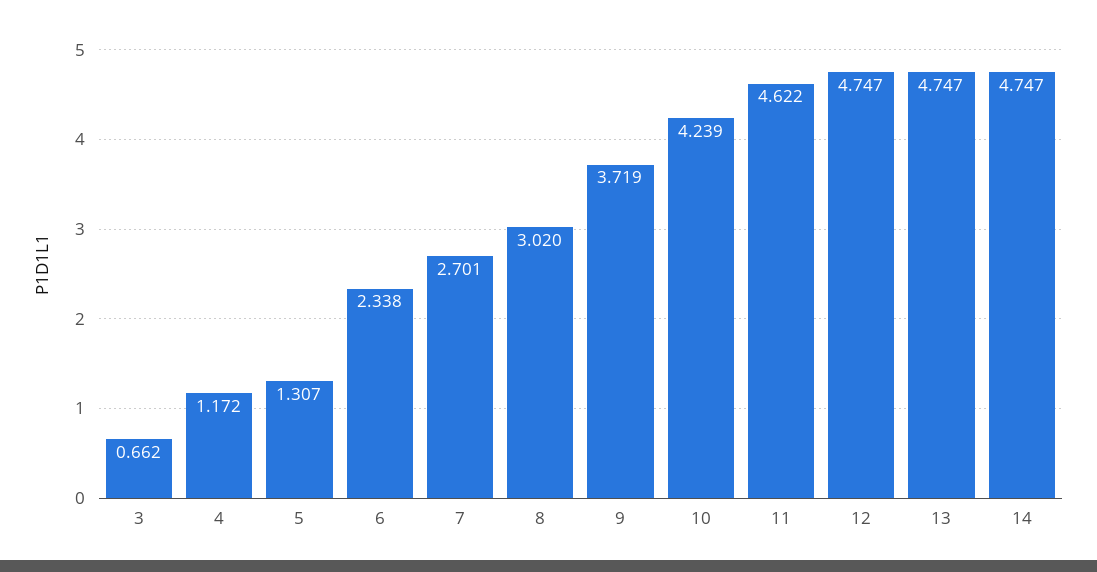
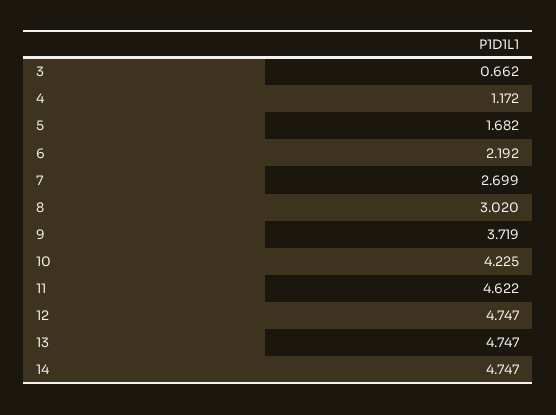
  {
    "3": 0.662,
    "4": 1.172,
-   "5": 1.307,
+   "5": 1.682,
-   "6": 2.338,
+   "6": 2.192,
-   "7": 2.701,
+   "7": 2.699,
    "8": 3.02,
    "9": 3.719,
-   "10": 4.239,
+   "10": 4.225,
    "11": 4.622,
    "12": 4.747,
    "13": 4.747,
    "14": 4.747
  }

